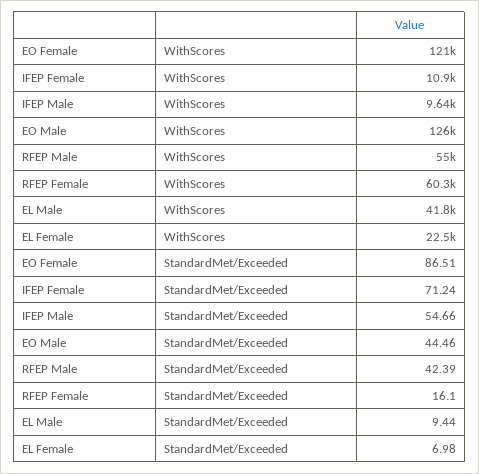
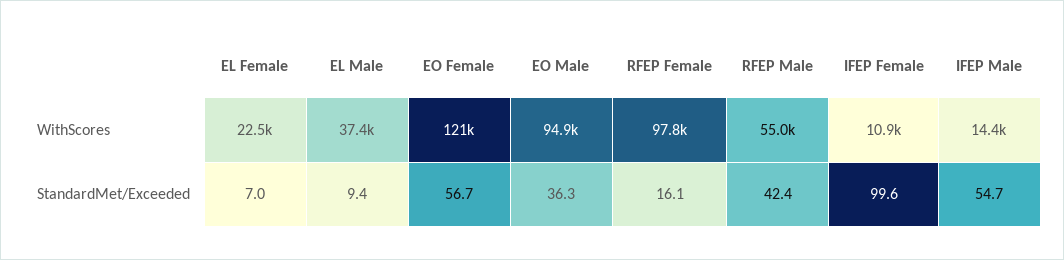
  {
    "EO Female": {
      "WithScores": 121000,
-     "StandardMet/Exceeded": 86.51
+     "StandardMet/Exceeded": 56.7
    },
    "IFEP Female": {
      "WithScores": 10900,
-     "StandardMet/Exceeded": 71.24
+     "StandardMet/Exceeded": 99.6
    },
    "IFEP Male": {
-     "WithScores": 9640,
+     "WithScores": 14400,
      "StandardMet/Exceeded": 54.66
    },
    "EO Male": {
-     "WithScores": 126000,
+     "WithScores": 94900,
-     "StandardMet/Exceeded": 44.46
+     "StandardMet/Exceeded": 36.3
    },
    "RFEP Male": {
      "WithScores": 55000,
      "StandardMet/Exceeded": 42.39
    },
    "RFEP Female": {
-     "WithScores": 60300,
+     "WithScores": 97800,
      "StandardMet/Exceeded": 16.1
    },
    "EL Male": {
-     "WithScores": 41800,
+     "WithScores": 37400,
      "StandardMet/Exceeded": 9.44
    },
    "EL Female": {
      "WithScores": 22500,
      "StandardMet/Exceeded": 6.98
    }
  }

